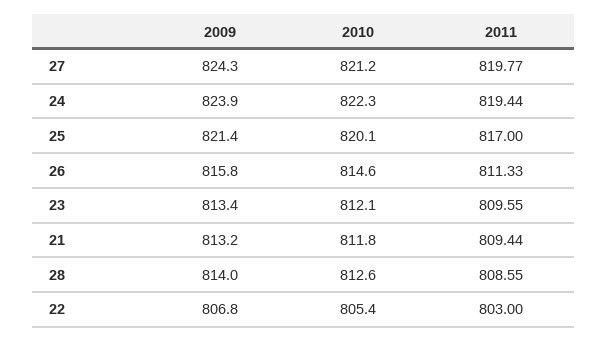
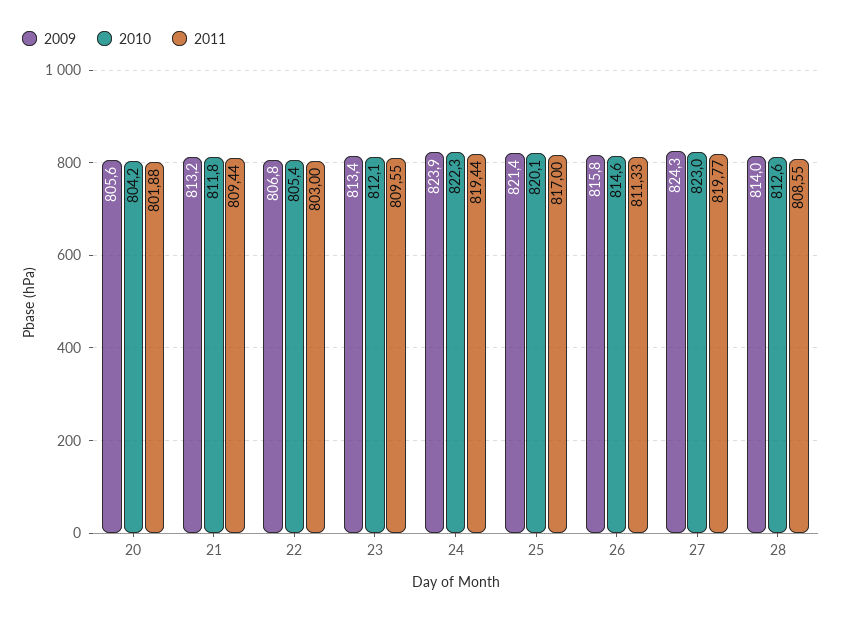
  {
    "2009": {
      "27": 824.3,
      "24": 823.9,
      "25": 821.4,
      "26": 815.8,
      "23": 813.4,
      "21": 813.2,
      "28": 814,
-     "22": 806.8
+     "22": 806.8,
+     "20": 805.6
    },
    "2010": {
-     "27": 821.2,
+     "27": 823,
      "24": 822.3,
      "25": 820.1,
      "26": 814.6,
      "23": 812.1,
      "21": 811.8,
      "28": 812.6,
-     "22": 805.4
+     "22": 805.4,
+     "20": 804.2
    },
    "2011": {
      "27": 819.77,
      "24": 819.44,
      "25": 817,
      "26": 811.33,
      "23": 809.55,
      "21": 809.44,
      "28": 808.55,
-     "22": 803
+     "22": 803,
+     "20": 801.88
    }
  }

